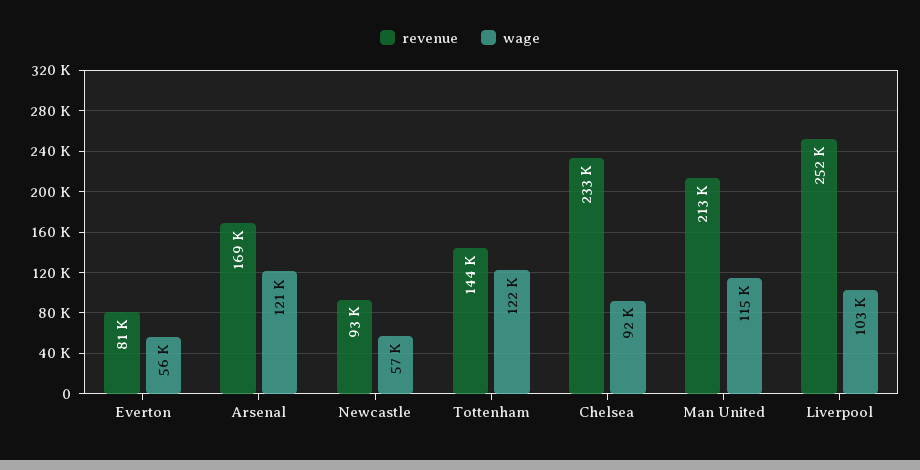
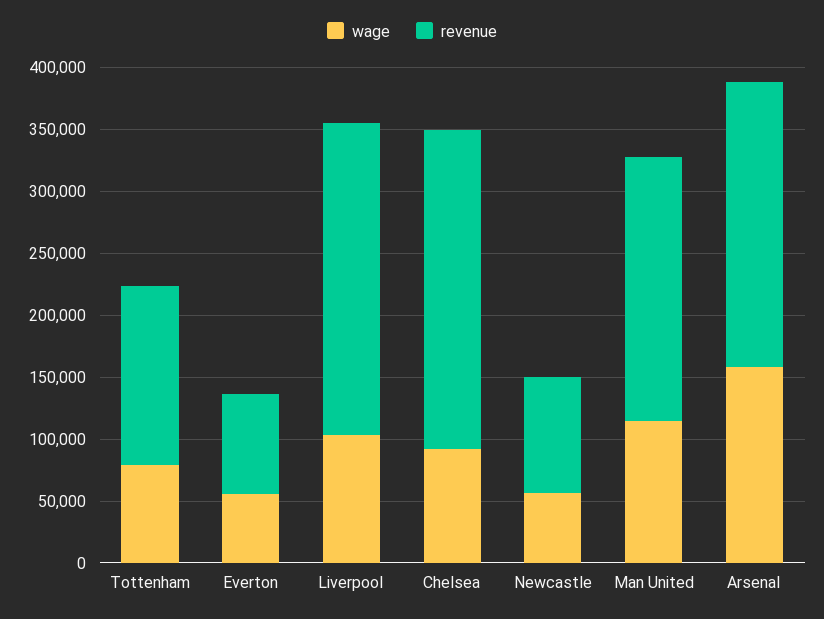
  {
    "revenue": {
      "Everton": 81000,
-     "Arsenal": 169000,
+     "Arsenal": 230000,
      "Newcastle": 93000,
      "Tottenham": 144000,
-     "Chelsea": 233000,
+     "Chelsea": 260000,
      "Man United": 213000,
      "Liverpool": 252000
    },
    "wage": {
      "Everton": 56000,
-     "Arsenal": 121000,
+     "Arsenal": 160000,
      "Newcastle": 57000,
-     "Tottenham": 122000,
+     "Tottenham": 80000,
      "Chelsea": 92000,
      "Man United": 115000,
      "Liverpool": 103000
    }
  }

